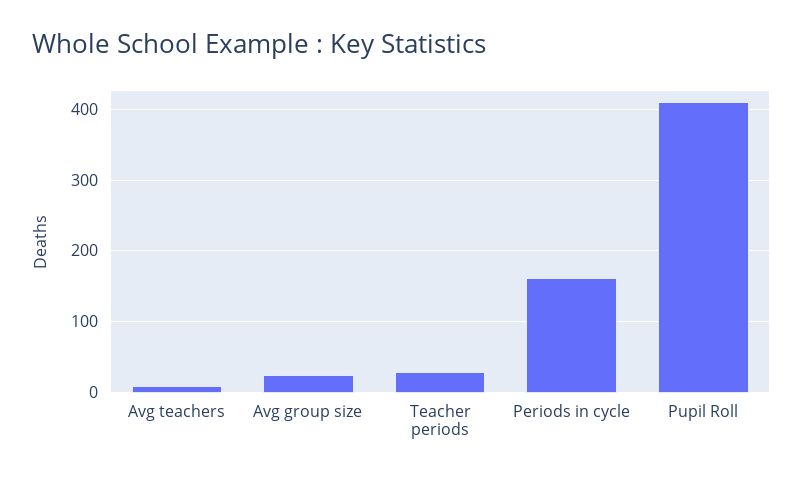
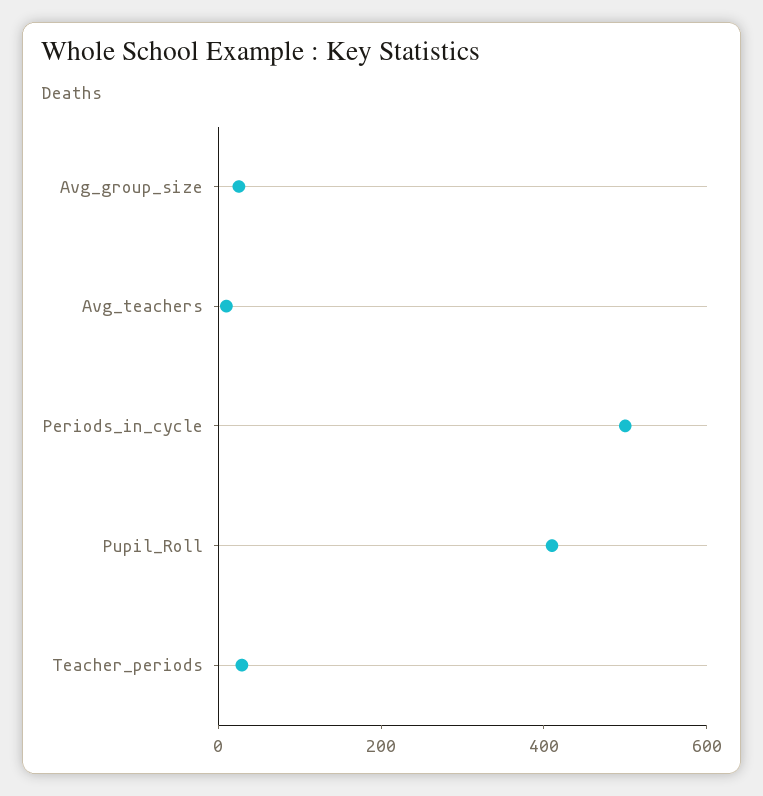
  {
    "Avg teachers": 10,
    "Avg group size": 30,
    "Teacher periods": 30,
-   "Periods in cycle": 160,
+   "Periods in cycle": 500,
    "Pupil Roll": 410
  }

